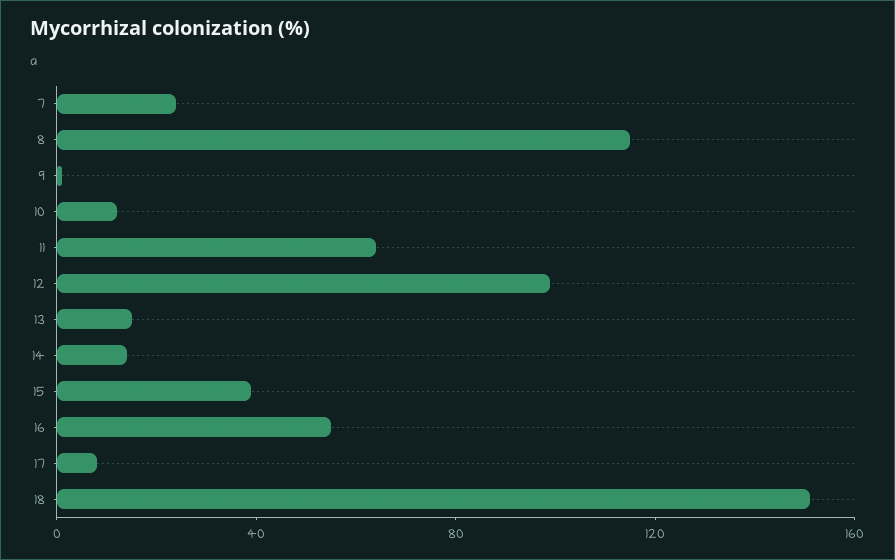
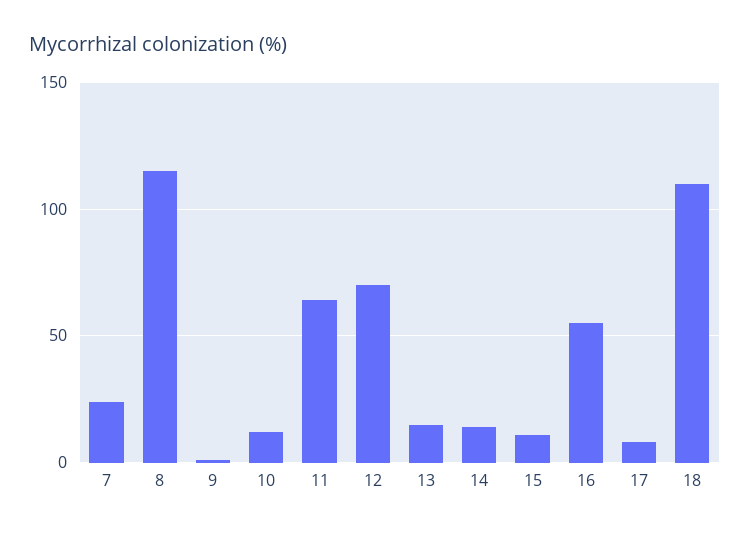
  {
    "7": 25,
    "8": 115,
    "9": 0,
    "10": 10,
    "11": 65,
-   "12": 100,
+   "12": 70,
    "13": 15,
    "14": 15,
-   "15": 40,
+   "15": 10,
    "16": 55,
    "17": 10,
-   "18": 150
+   "18": 110
  }

